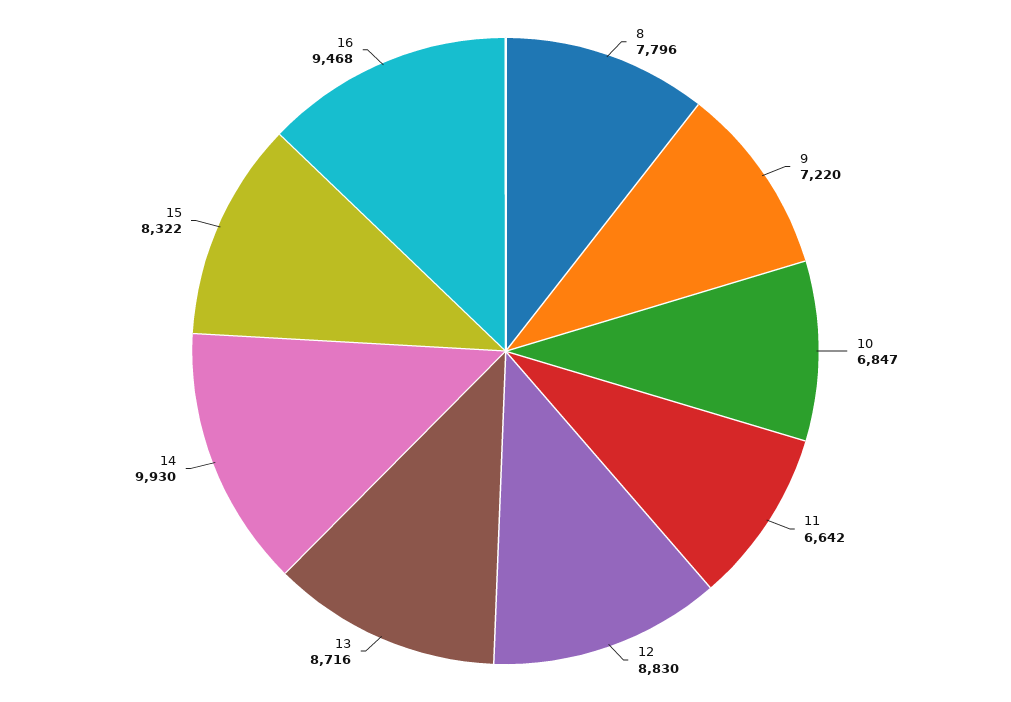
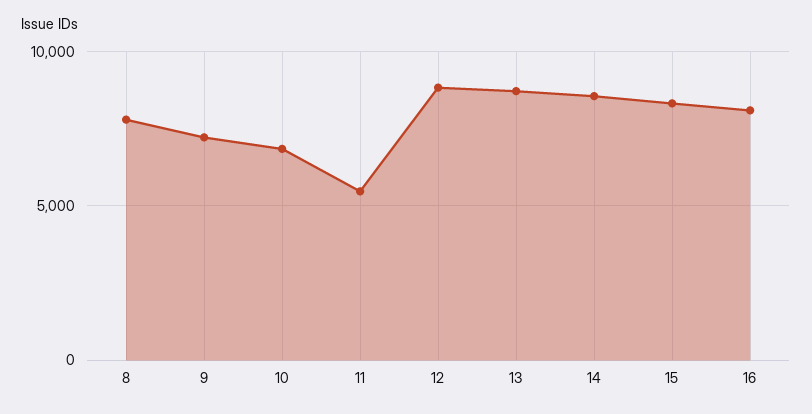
  {
    "8": 7796,
    "9": 7220,
    "10": 6847,
-   "11": 6642,
+   "11": 5500,
    "12": 8830,
    "13": 8716,
-   "14": 9930,
+   "14": 8500,
    "15": 8322,
-   "16": 9468
+   "16": 8000
  }

